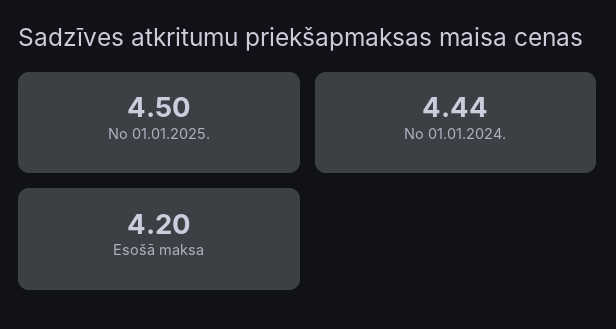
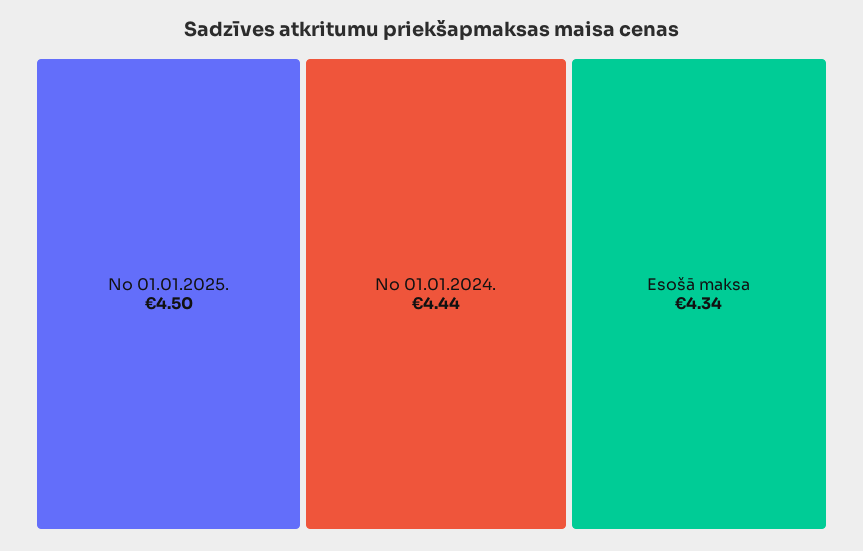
  {
    "No 01.01.2025.": 4.5,
    "No 01.01.2024.": 4.44,
-   "Esošā maksa": 4.2
+   "Esošā maksa": 4.34
  }

